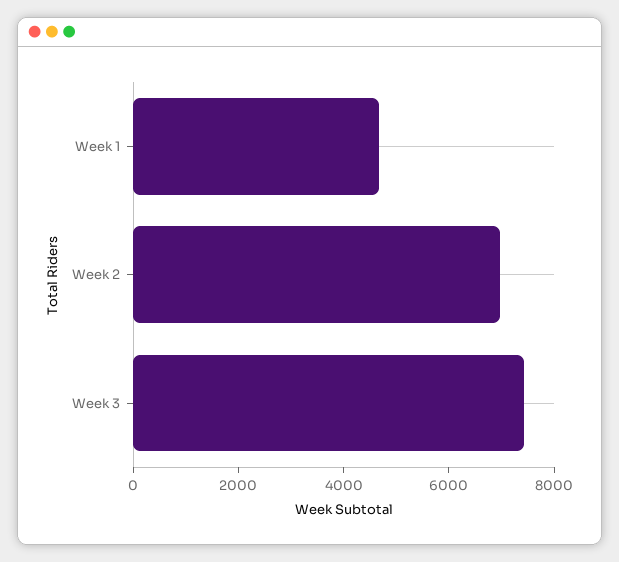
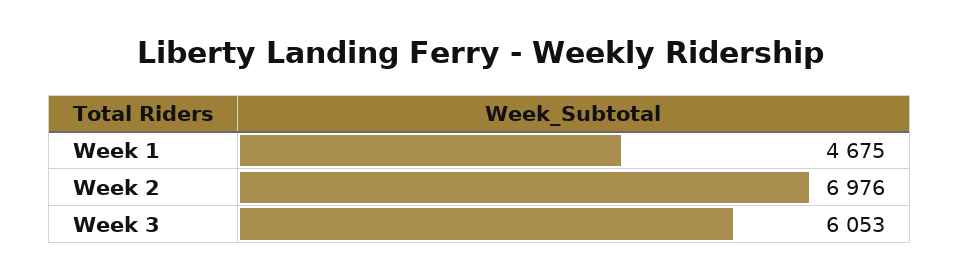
  {
    "Week 1": 4675,
    "Week 2": 6976,
-   "Week 3": 7500
+   "Week 3": 6053
  }

